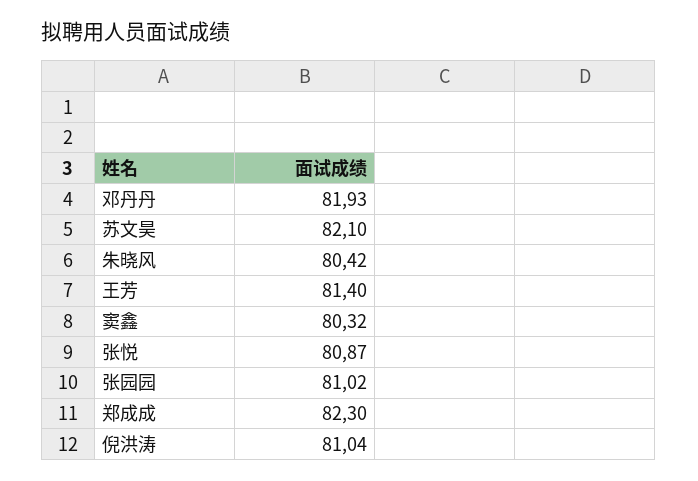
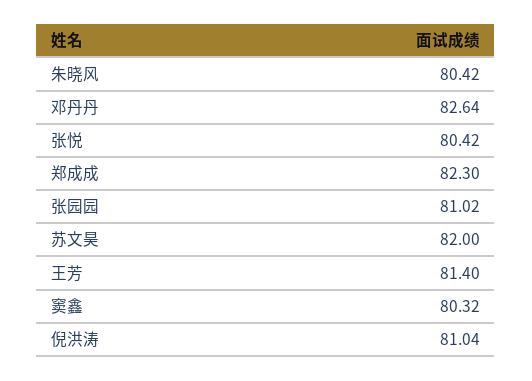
  {
-   "邓丹丹": 81.93,
+   "邓丹丹": 82.64,
-   "苏文昊": 82.1,
+   "苏文昊": 82,
    "朱晓风": 80.42,
    "王芳": 81.4,
    "窦鑫": 80.32,
-   "张悦": 80.87,
+   "张悦": 80.42,
    "张园园": 81.02,
    "郑成成": 82.3,
    "倪洪涛": 81.04
  }

